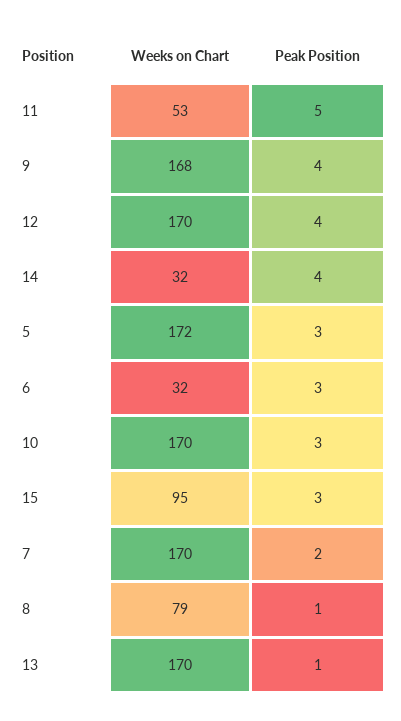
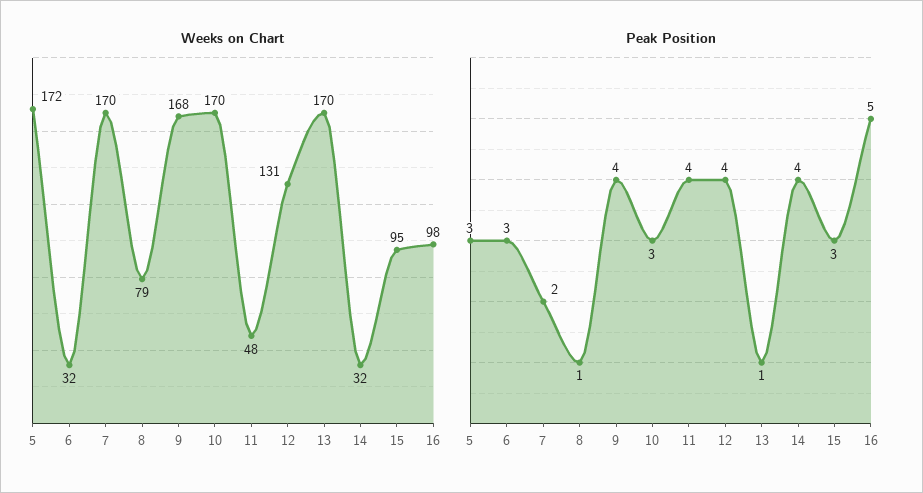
  {
    "Weeks on Chart": {
-     "11": 53,
+     "11": 48,
      "9": 168,
-     "12": 170,
+     "12": 131,
      "14": 32,
      "5": 172,
      "6": 32,
      "10": 170,
      "15": 95,
      "7": 170,
      "8": 79,
-     "13": 170
+     "13": 170,
+     "16": 98
    },
    "Peak Position": {
-     "11": 5,
+     "11": 4,
      "9": 4,
      "12": 4,
      "14": 4,
      "5": 3,
      "6": 3,
      "10": 3,
      "15": 3,
      "7": 2,
      "8": 1,
-     "13": 1
+     "13": 1,
+     "16": 5
    }
  }

